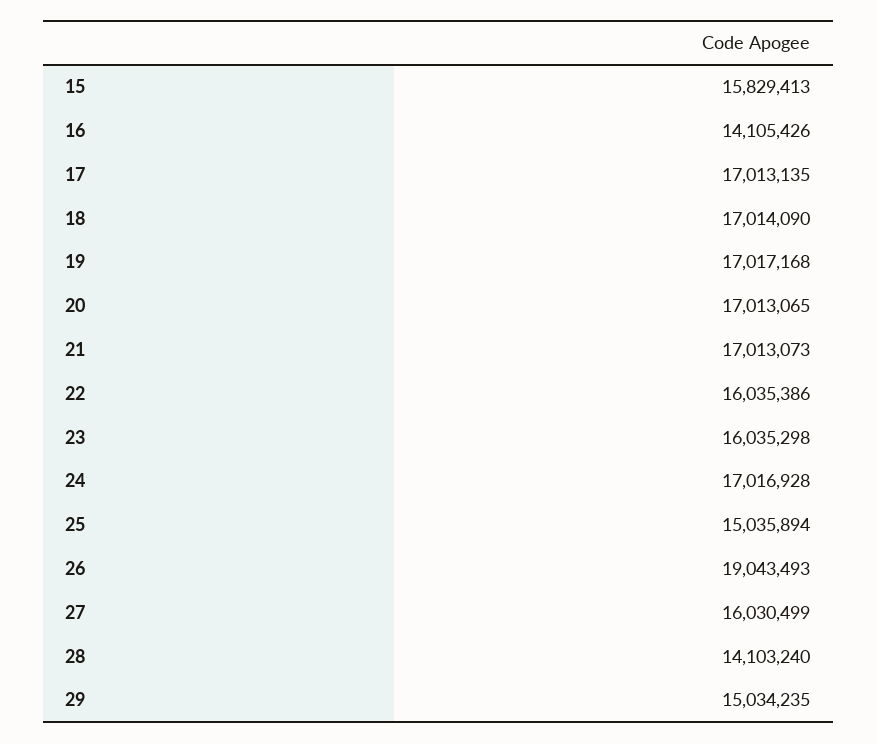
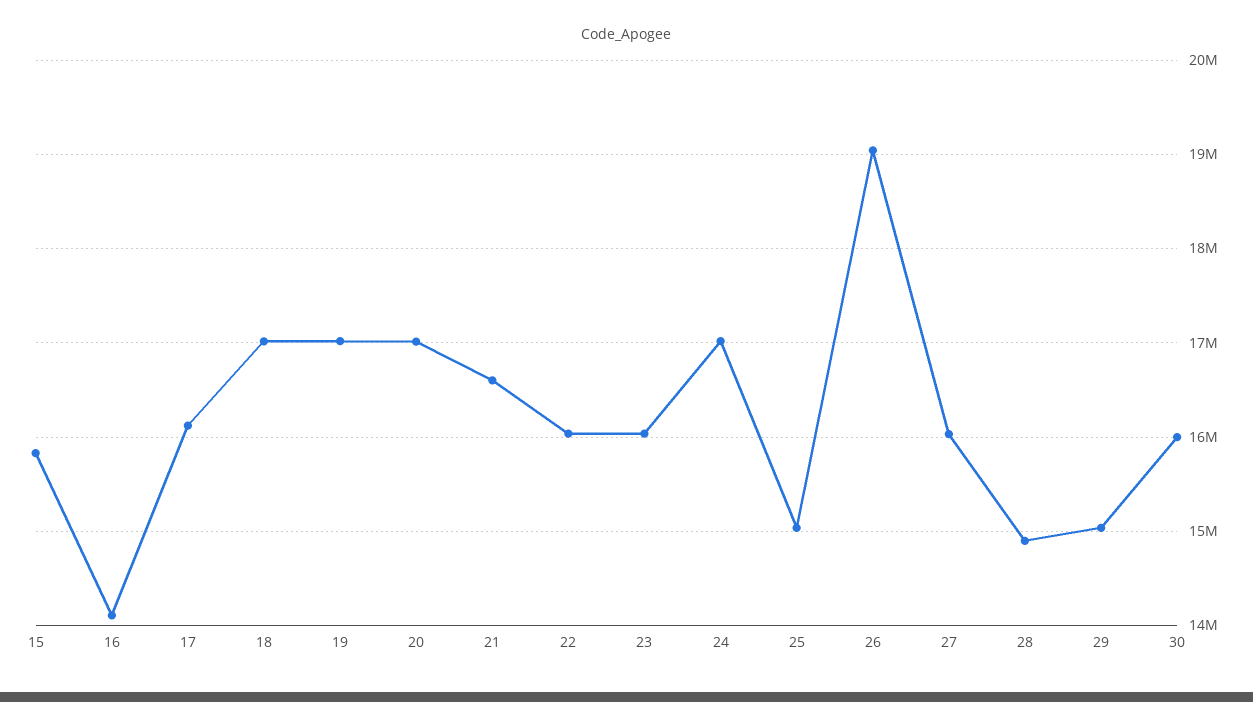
  {
    "15": 15829413,
    "16": 14105426,
-   "17": 17013135,
+   "17": 16100000,
    "18": 17014090,
    "19": 17017168,
    "20": 17013065,
-   "21": 17013073,
+   "21": 16600000,
    "22": 16035386,
    "23": 16035298,
    "24": 17016928,
    "25": 15035894,
    "26": 19043493,
    "27": 16030499,
-   "28": 14103240,
+   "28": 14900000,
-   "29": 15034235
+   "29": 15034235,
+   "30": 16000000
  }

